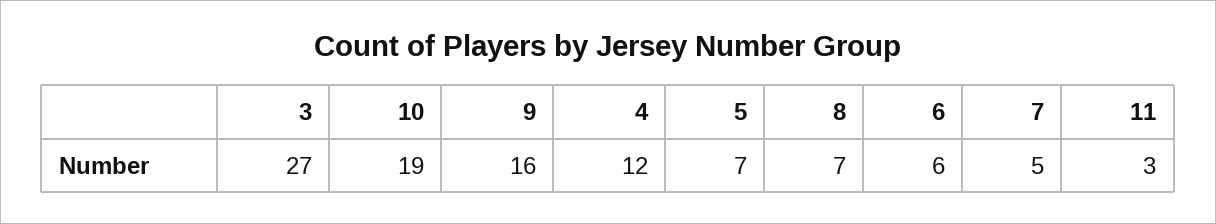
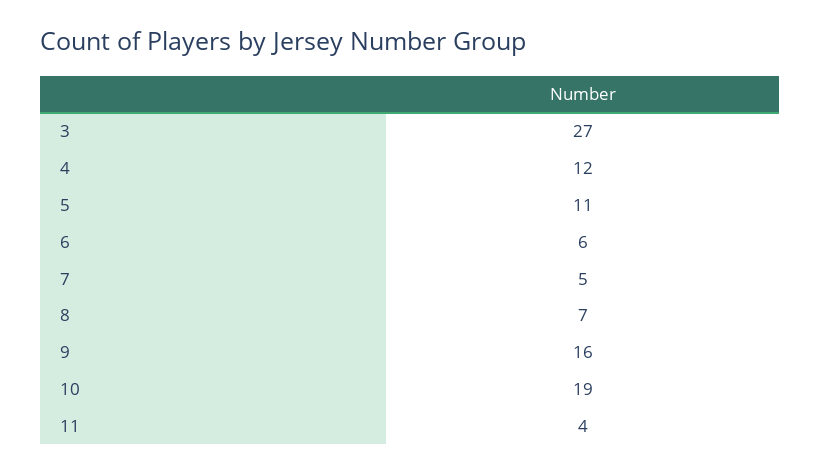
  {
    "3": 27,
    "10": 19,
    "9": 16,
    "4": 12,
-   "5": 7,
+   "5": 11,
    "8": 7,
    "6": 6,
    "7": 5,
-   "11": 3
+   "11": 4
  }

